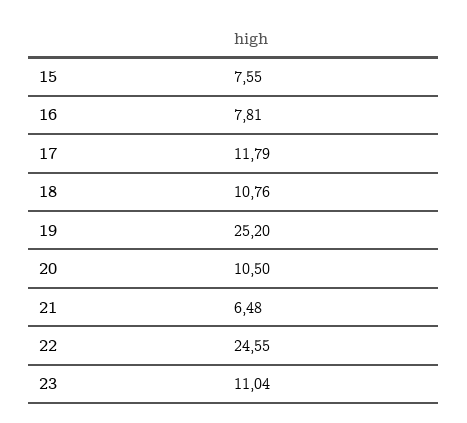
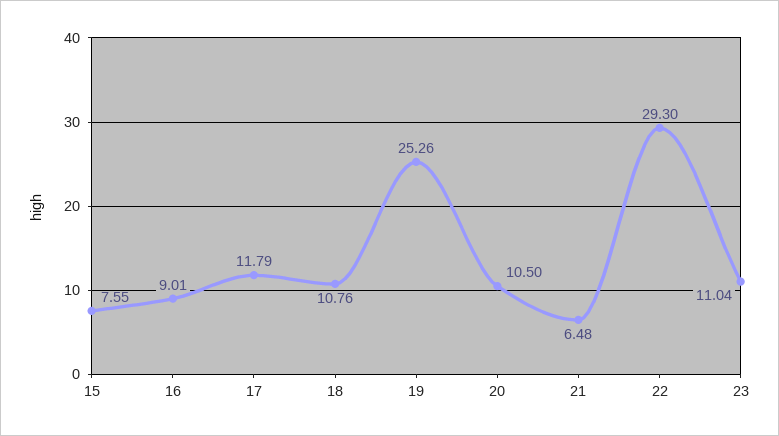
  {
    "15": 7.55,
-   "16": 7.81,
+   "16": 9.01,
    "17": 11.79,
    "18": 10.76,
-   "19": 25.2,
+   "19": 25.26,
    "20": 10.5,
    "21": 6.48,
-   "22": 24.55,
+   "22": 29.3,
    "23": 11.04
  }

